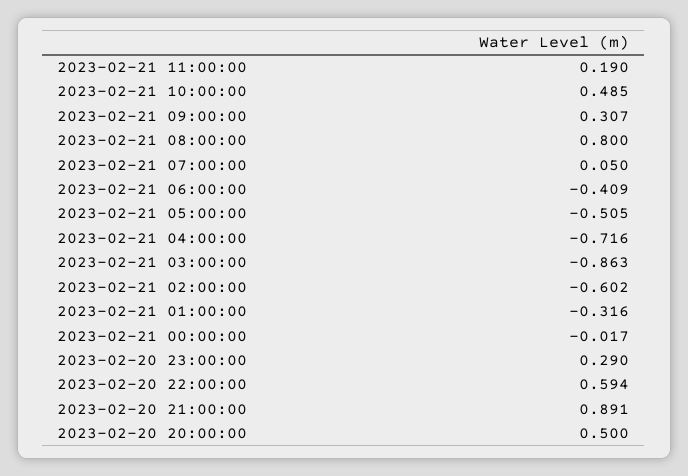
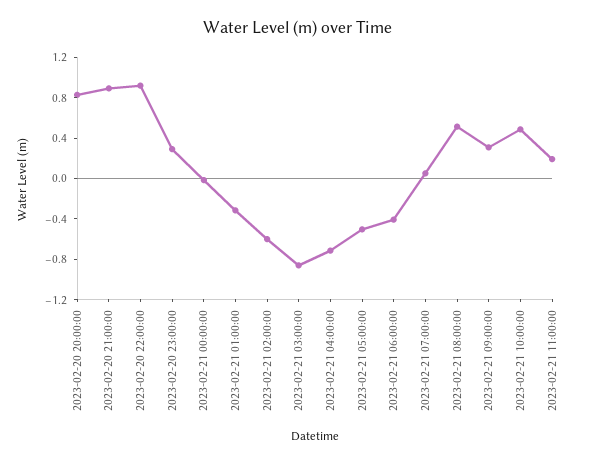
  {
    "2023-02-21 11:00:00": 0.19,
    "2023-02-21 10:00:00": 0.485,
    "2023-02-21 09:00:00": 0.307,
-   "2023-02-21 08:00:00": 0.8,
+   "2023-02-21 08:00:00": 0.5,
    "2023-02-21 07:00:00": 0.05,
    "2023-02-21 06:00:00": -0.409,
    "2023-02-21 05:00:00": -0.505,
    "2023-02-21 04:00:00": -0.716,
    "2023-02-21 03:00:00": -0.863,
    "2023-02-21 02:00:00": -0.602,
    "2023-02-21 01:00:00": -0.316,
    "2023-02-21 00:00:00": -0.017,
    "2023-02-20 23:00:00": 0.29,
-   "2023-02-20 22:00:00": 0.594,
+   "2023-02-20 22:00:00": 0.9,
    "2023-02-20 21:00:00": 0.891,
-   "2023-02-20 20:00:00": 0.5
+   "2023-02-20 20:00:00": 0.8
  }

